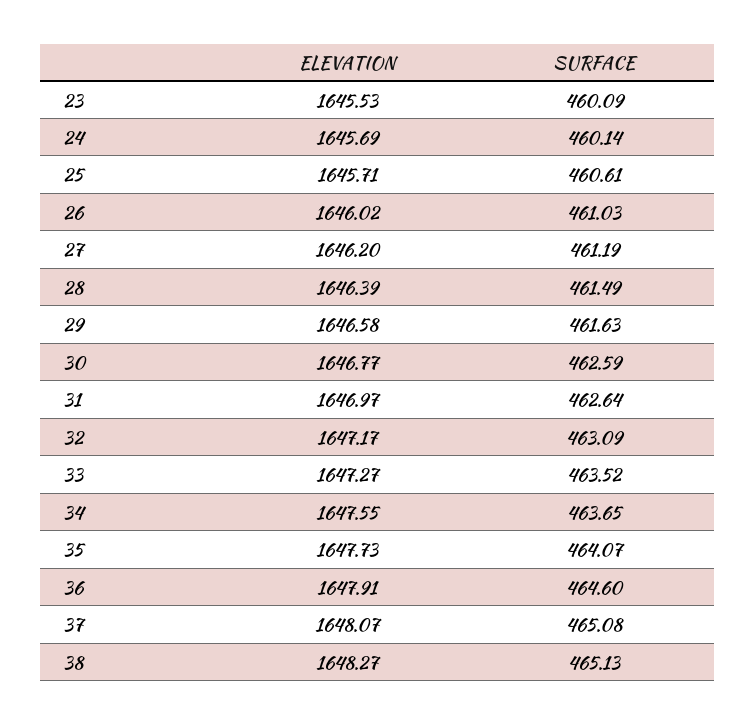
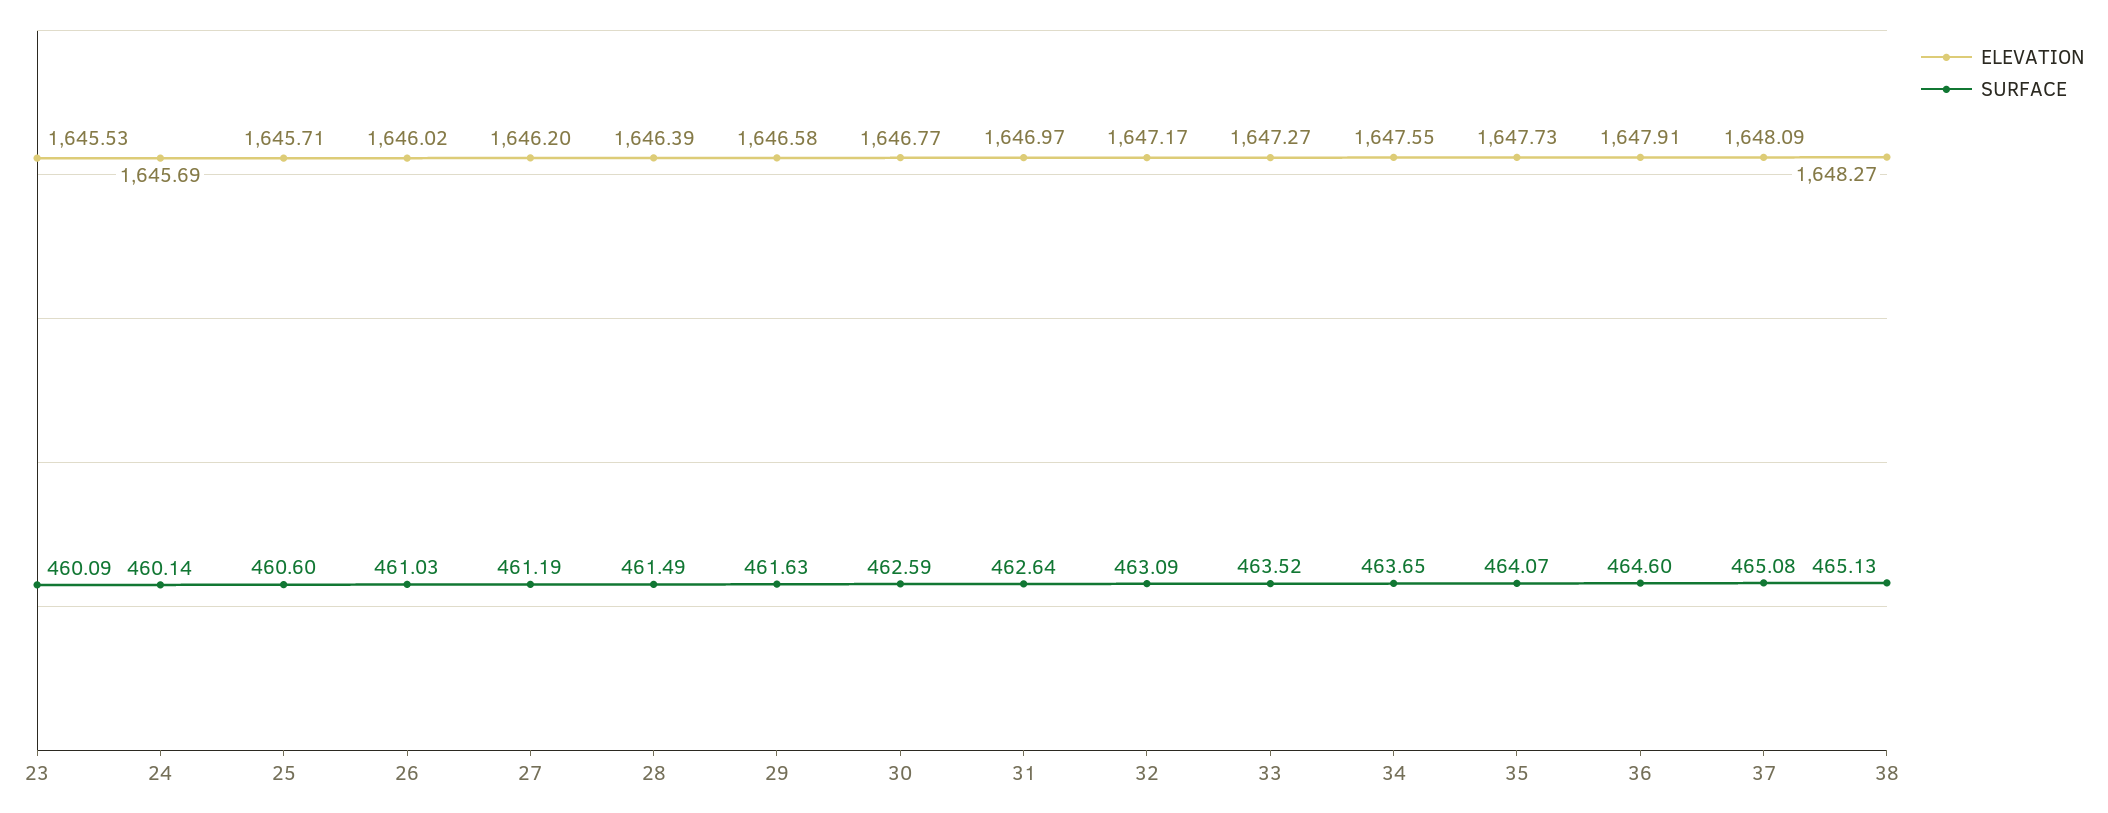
  {
    "ELEVATION": {
      "23": 1645.53,
      "24": 1645.69,
      "25": 1645.71,
      "26": 1646.02,
      "27": 1646.2,
      "28": 1646.39,
      "29": 1646.58,
      "30": 1646.77,
      "31": 1646.97,
      "32": 1647.17,
      "33": 1647.27,
      "34": 1647.55,
      "35": 1647.73,
      "36": 1647.91,
-     "37": 1648.07,
+     "37": 1648.09,
      "38": 1648.27
    },
    "SURFACE": {
      "23": 460.09,
      "24": 460.14,
-     "25": 460.61,
+     "25": 460.6,
      "26": 461.03,
      "27": 461.19,
      "28": 461.49,
      "29": 461.63,
      "30": 462.59,
      "31": 462.64,
      "32": 463.09,
      "33": 463.52,
      "34": 463.65,
      "35": 464.07,
      "36": 464.6,
      "37": 465.08,
      "38": 465.13
    }
  }

